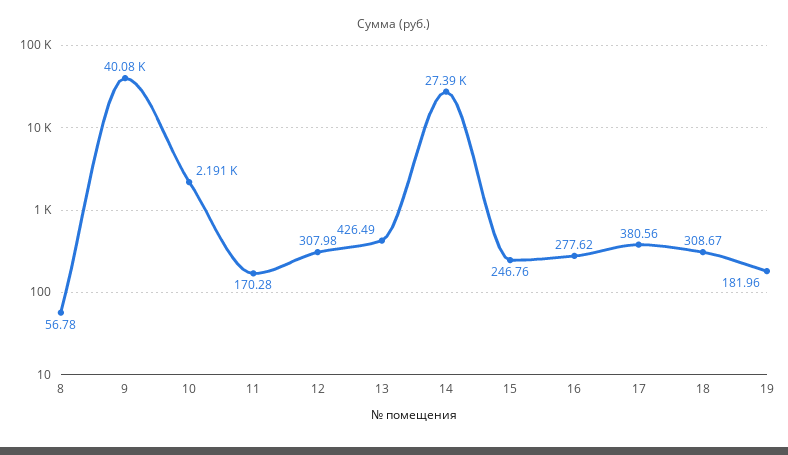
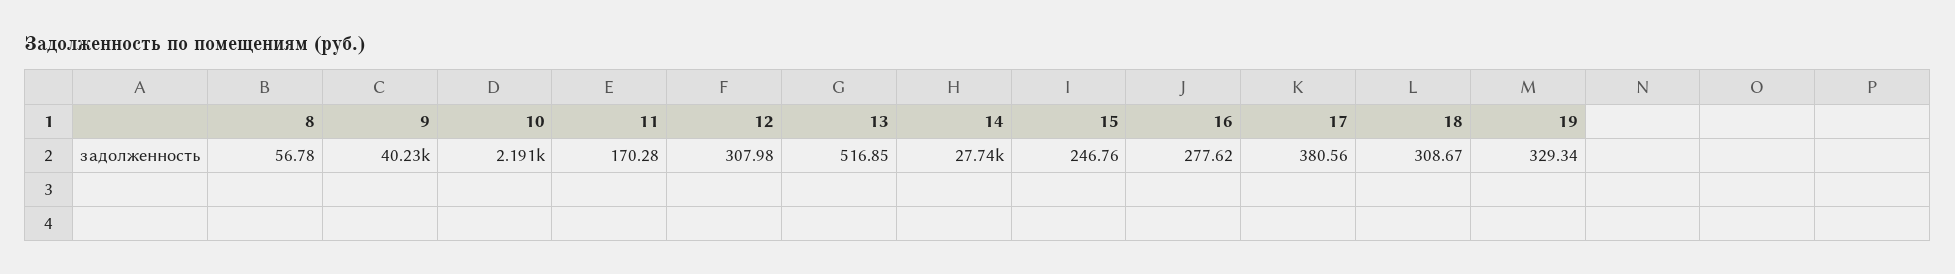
  {
    "8": 56.78,
-   "9": 40080,
+   "9": 40230,
    "10": 2191,
    "11": 170.28,
    "12": 307.98,
-   "13": 426.49,
+   "13": 516.85,
-   "14": 27390,
+   "14": 27740,
    "15": 246.76,
    "16": 277.62,
    "17": 380.56,
    "18": 308.67,
-   "19": 181.96
+   "19": 329.34
  }

